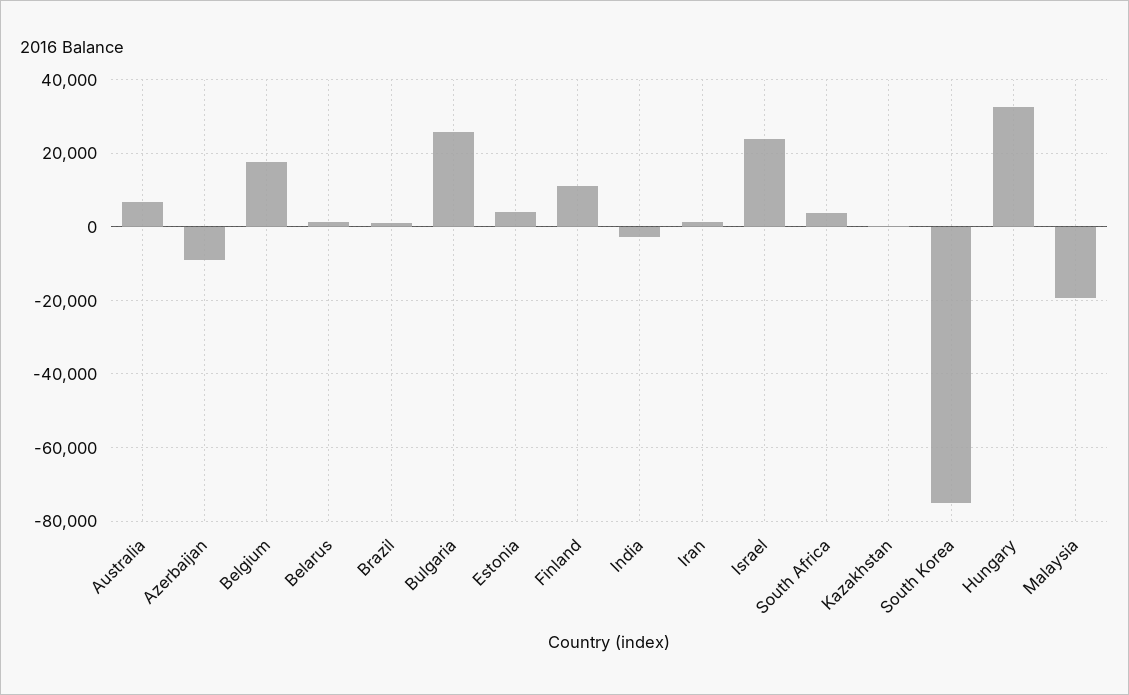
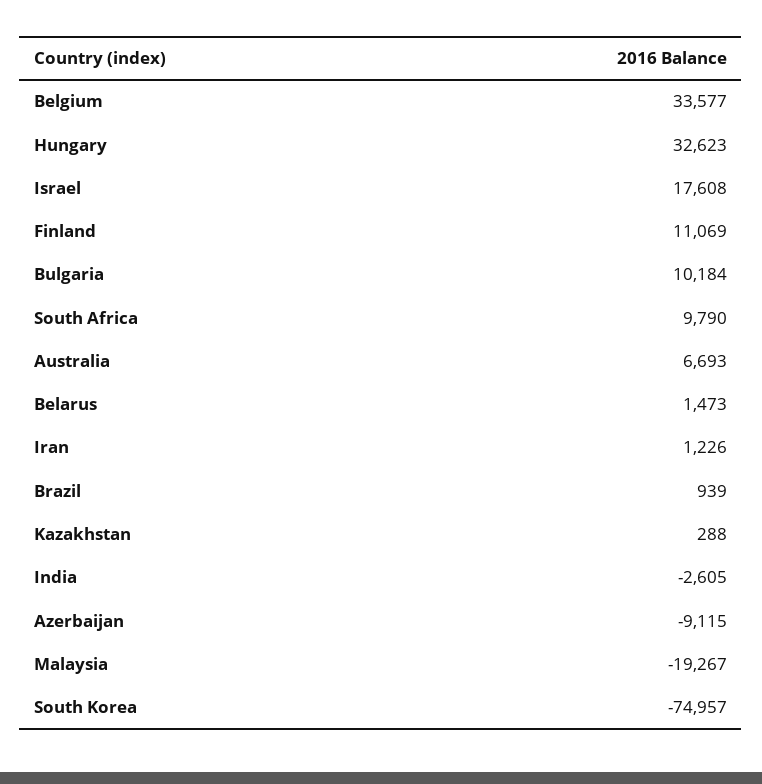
  {
    "Australia": 6693,
    "Azerbaijan": -9115,
-   "Belgium": 18000,
+   "Belgium": 33577,
    "Belarus": 1473,
    "Brazil": 939,
-   "Bulgaria": 26000,
+   "Bulgaria": 10184,
-   "Estonia": 4000,
    "Finland": 11069,
    "India": -2605,
    "Iran": 1226,
-   "Israel": 24000,
+   "Israel": 17608,
-   "South Africa": 4000,
+   "South Africa": 9790,
    "Kazakhstan": 288,
    "South Korea": -74957,
    "Hungary": 32623,
    "Malaysia": -19267
  }

